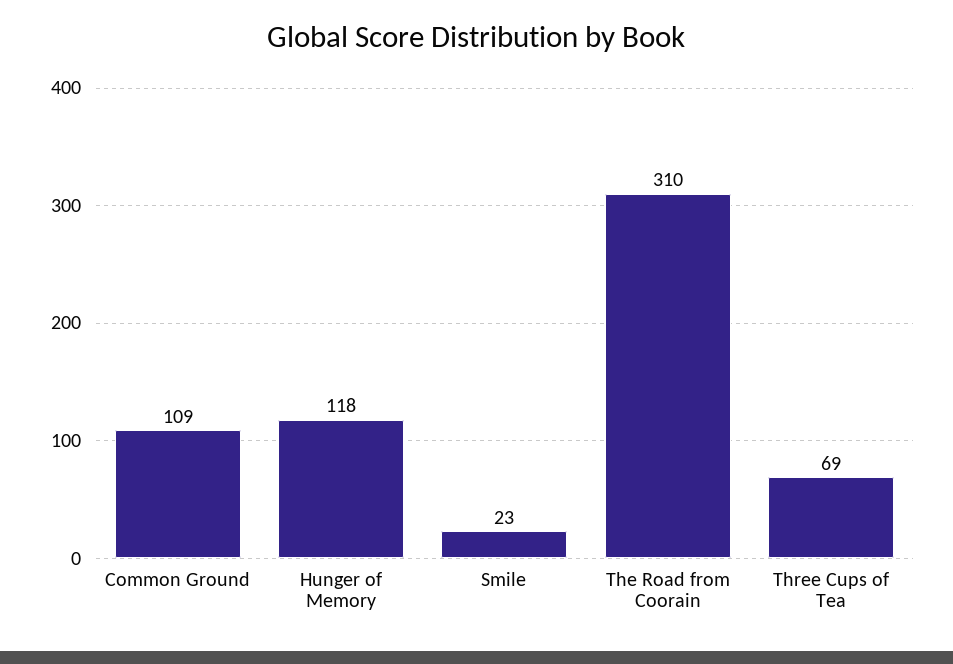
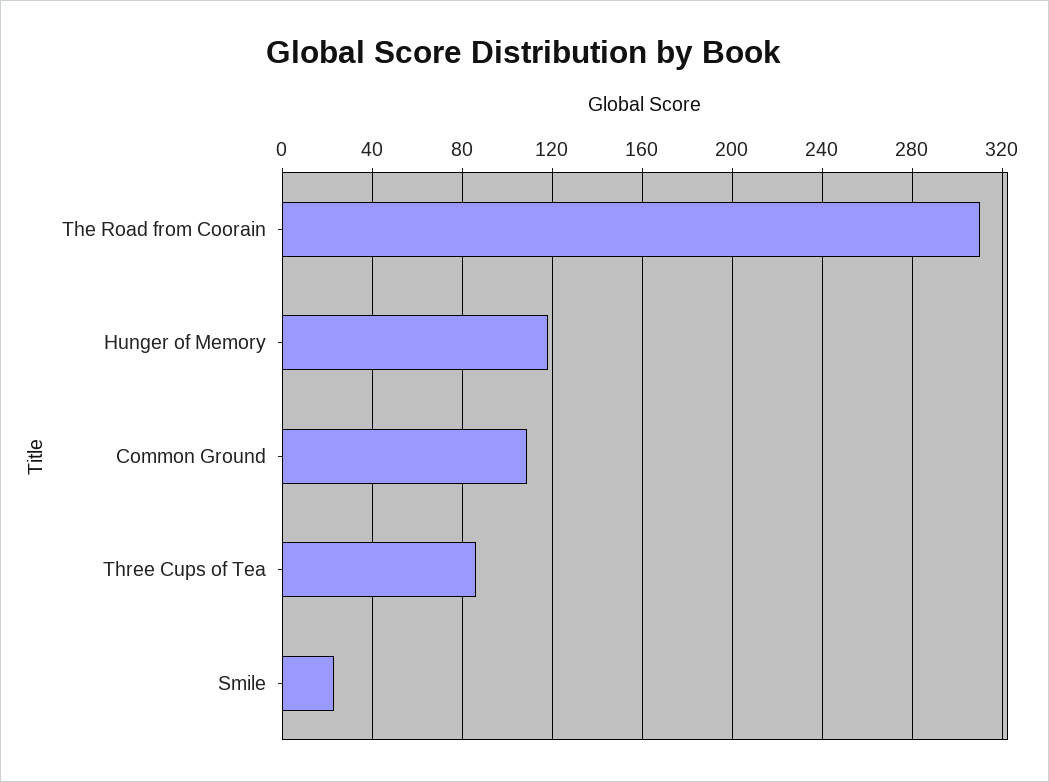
  {
    "Common Ground": 109,
    "Hunger of Memory": 118,
    "Smile": 23,
    "The Road from Coorain": 310,
-   "Three Cups of Tea": 69
+   "Three Cups of Tea": 85
  }

